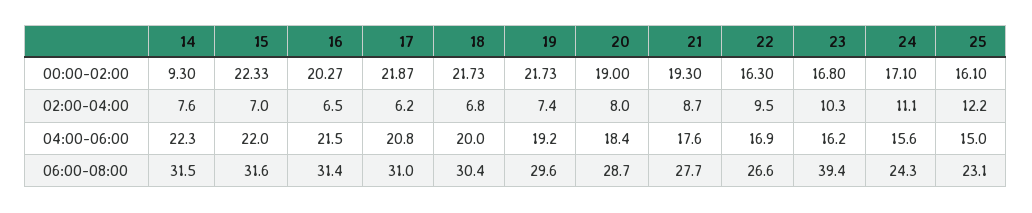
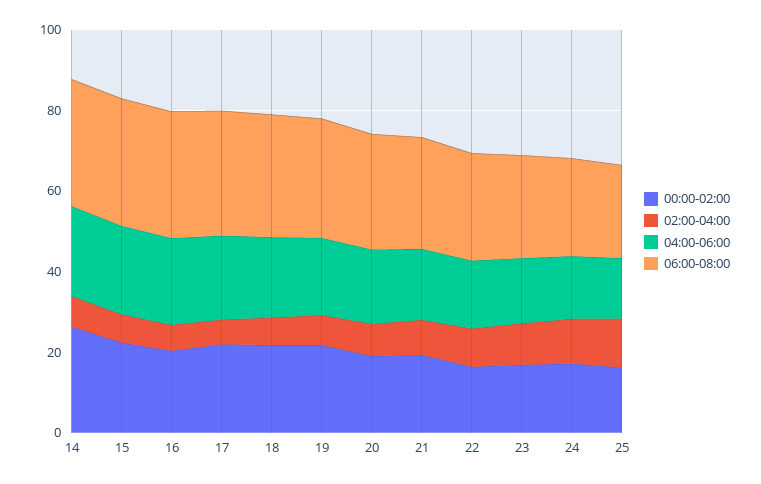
  {
    "00:00-02:00": {
-     "14": 9.3,
+     "14": 25,
      "15": 22.33,
      "16": 20.27,
      "17": 21.87,
      "18": 21.73,
      "19": 21.73,
      "20": 19,
      "21": 19.3,
      "22": 16.3,
      "23": 16.8,
      "24": 17.1,
      "25": 16.1
    },
    "02:00-04:00": {
      "14": 7.6,
      "15": 7,
      "16": 6.5,
      "17": 6.2,
      "18": 6.8,
      "19": 7.4,
      "20": 8,
      "21": 8.7,
      "22": 9.5,
      "23": 10.3,
      "24": 11.1,
      "25": 12.2
    },
    "04:00-06:00": {
      "14": 22.3,
      "15": 22,
      "16": 21.5,
      "17": 20.8,
      "18": 20,
      "19": 19.2,
      "20": 18.4,
      "21": 17.6,
      "22": 16.9,
      "23": 16.2,
      "24": 15.6,
      "25": 15
    },
    "06:00-08:00": {
      "14": 31.5,
      "15": 31.6,
      "16": 31.4,
      "17": 31,
      "18": 30.4,
      "19": 29.6,
      "20": 28.7,
      "21": 27.7,
      "22": 26.6,
-     "23": 39.4,
+     "23": 25,
      "24": 24.3,
      "25": 23.1
    }
  }

